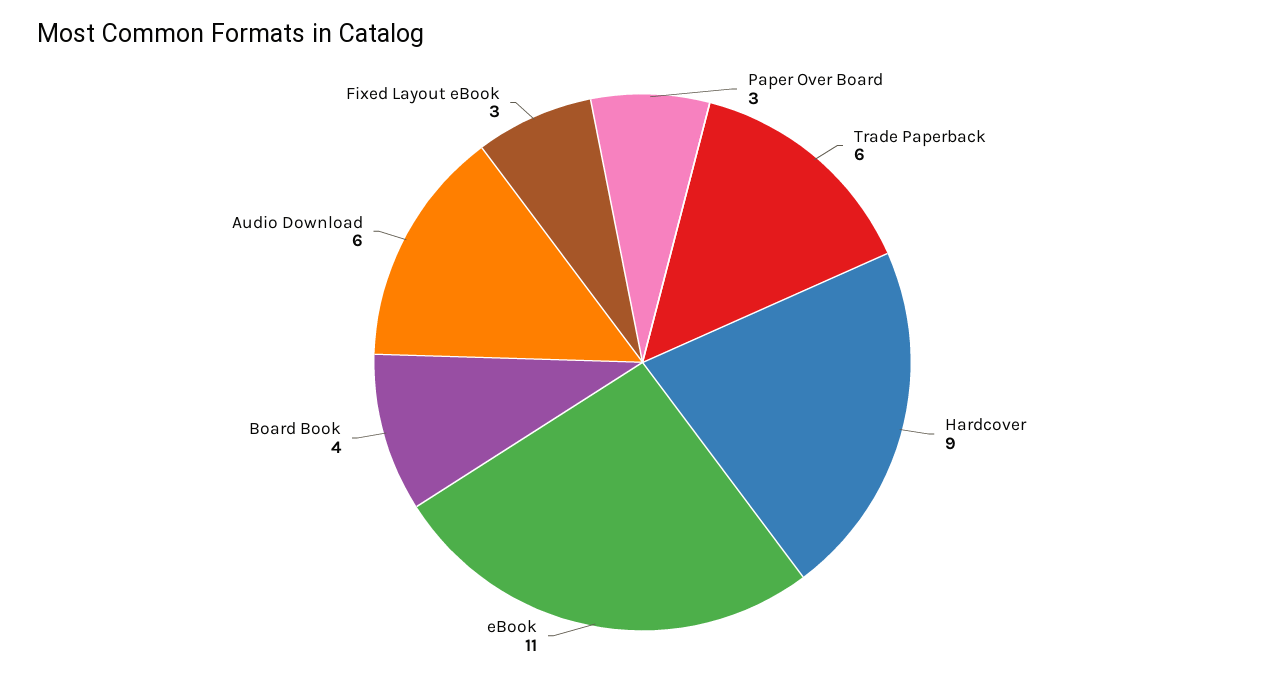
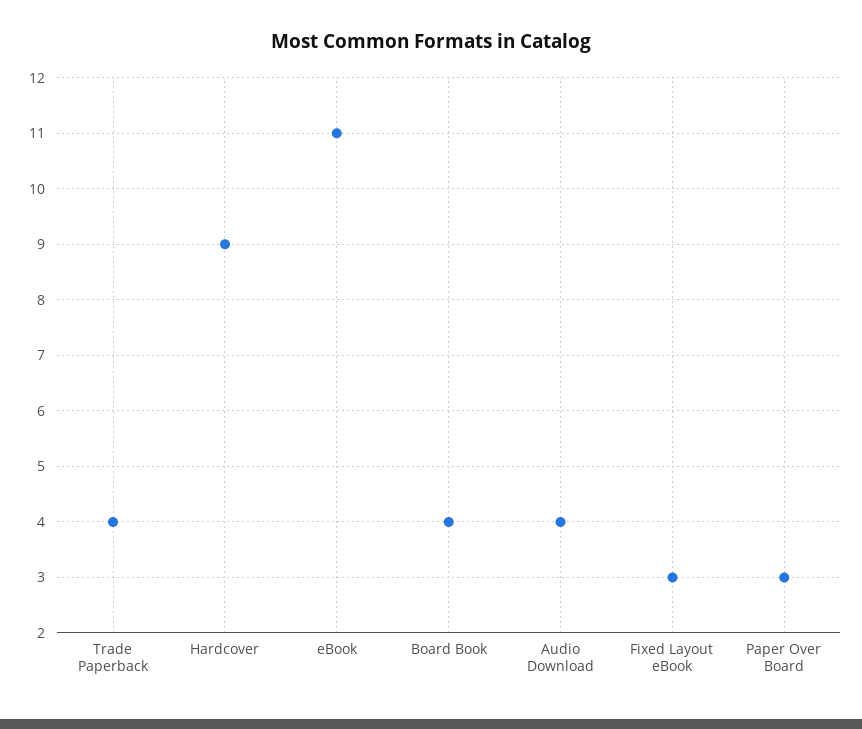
  {
    "Paper Over Board": 3,
-   "Trade Paperback": 6,
+   "Trade Paperback": 4,
    "Hardcover": 9,
    "eBook": 11,
    "Board Book": 4,
-   "Audio Download": 6,
+   "Audio Download": 4,
    "Fixed Layout eBook": 3
  }

